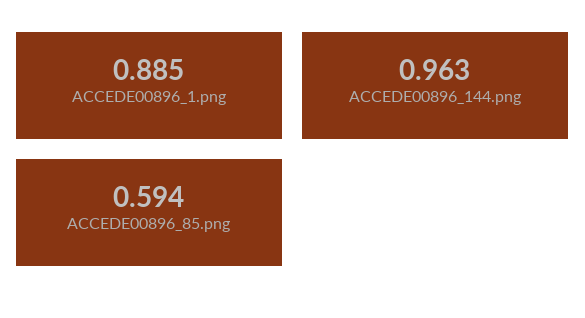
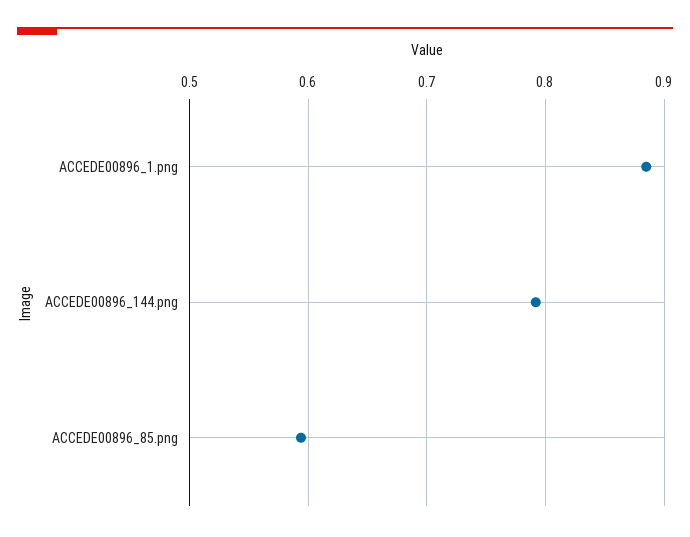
  {
    "ACCEDE00896_1.png": 0.885,
-   "ACCEDE00896_144.png": 0.963,
+   "ACCEDE00896_144.png": 0.79,
    "ACCEDE00896_85.png": 0.594
  }

